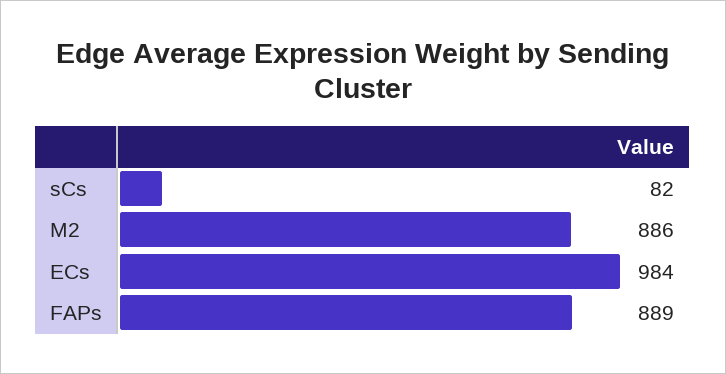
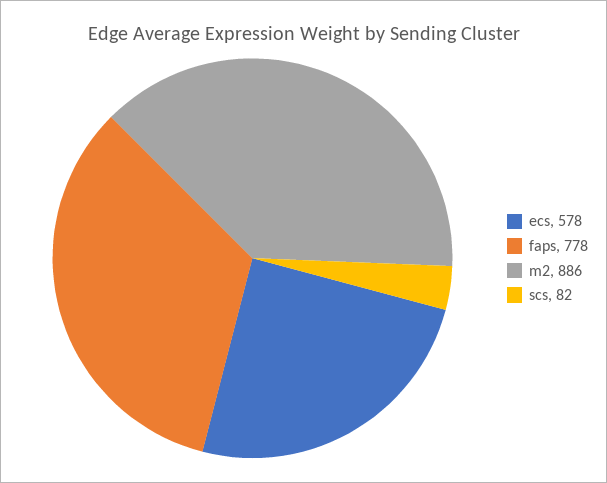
  {
    "sCs": 82,
    "M2": 886,
-   "ECs": 984,
+   "ECs": 578,
-   "FAPs": 889
+   "FAPs": 778
  }

